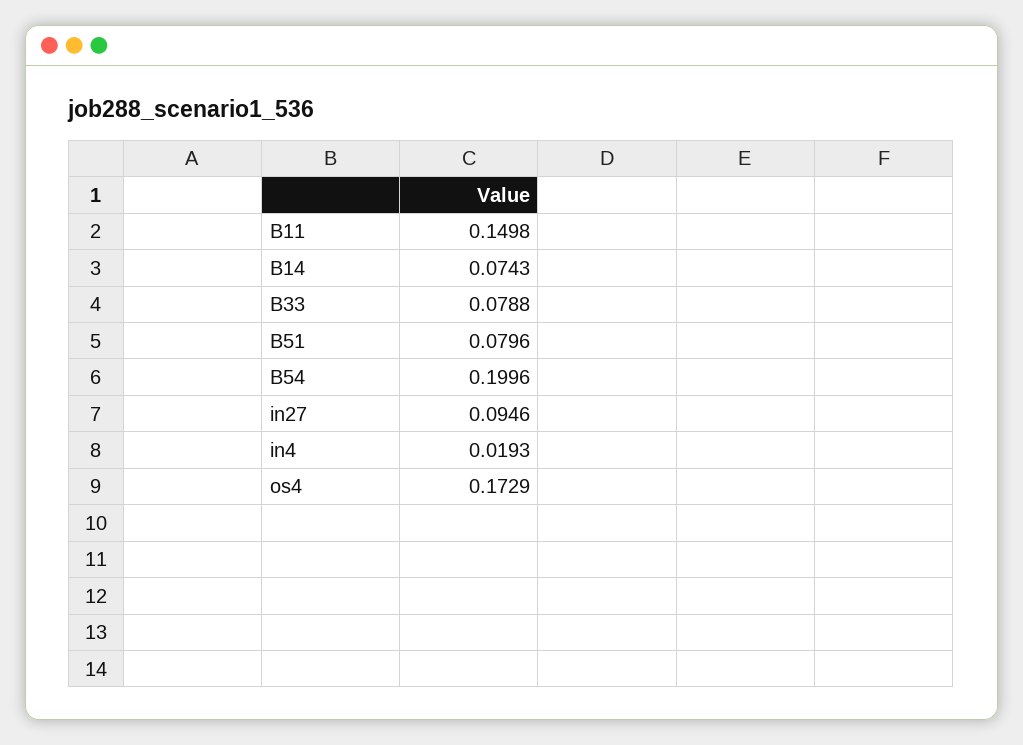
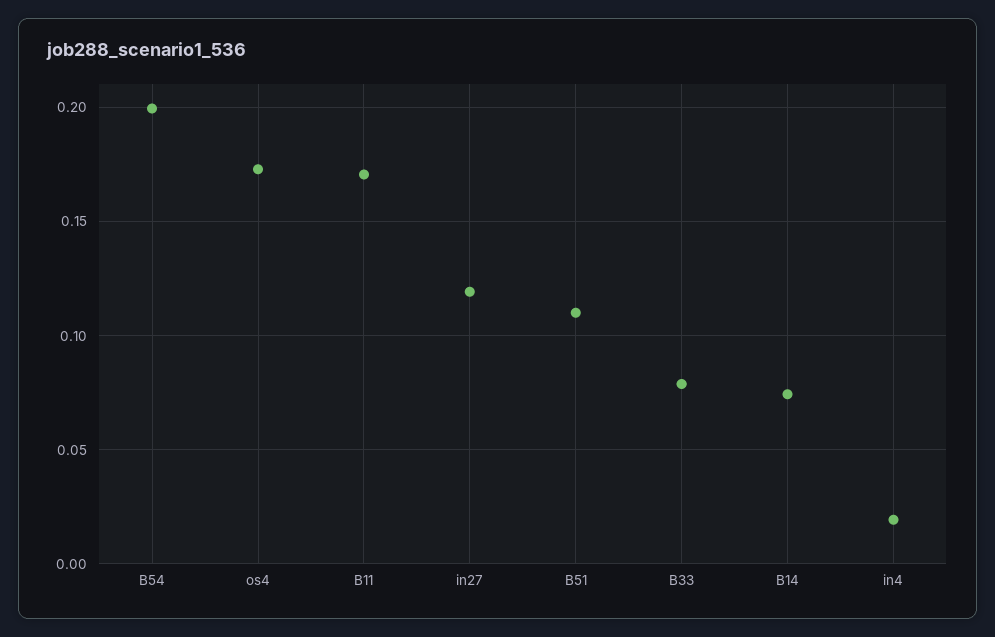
  {
-   "B11": 0.1498,
+   "B11": 0.17,
    "B14": 0.0743,
    "B33": 0.0788,
-   "B51": 0.0796,
+   "B51": 0.11,
    "B54": 0.1996,
-   "in27": 0.0946,
+   "in27": 0.12,
    "in4": 0.0193,
    "os4": 0.1729
  }

